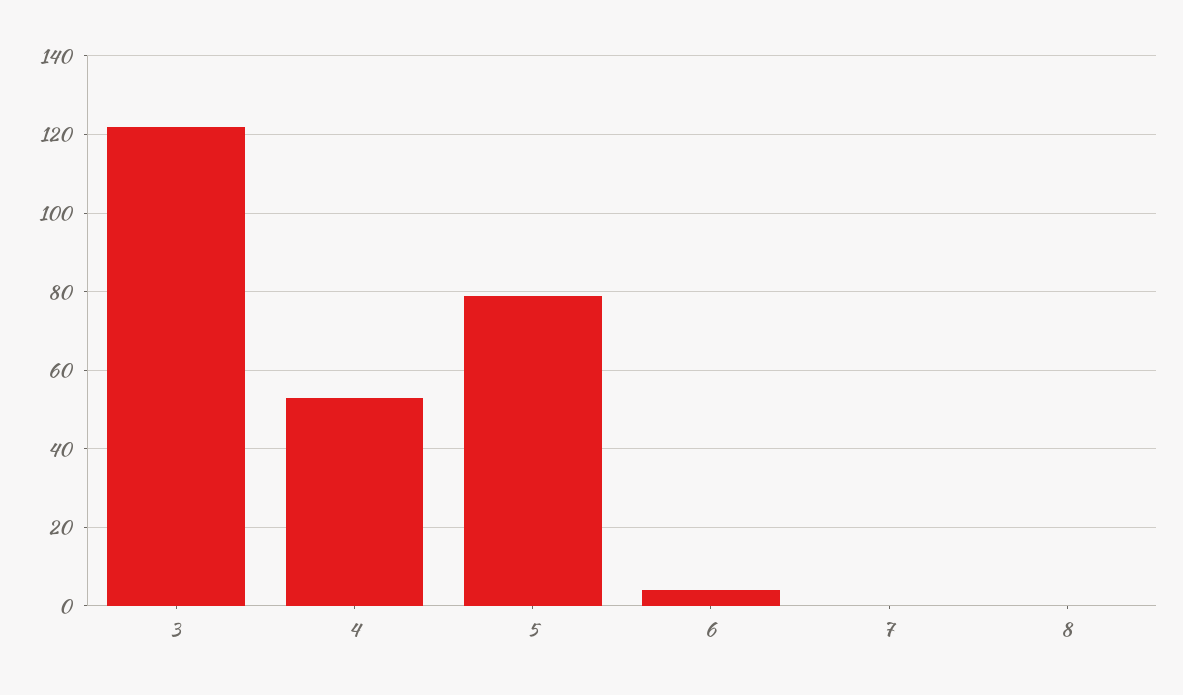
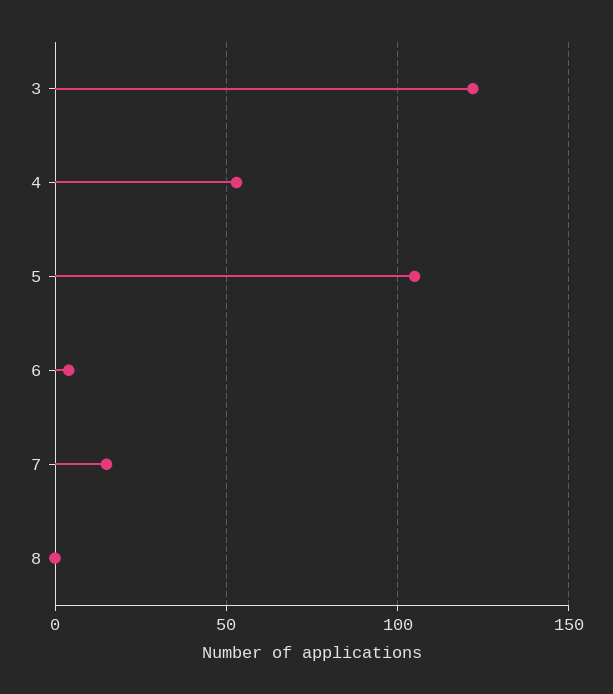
  {
    "3": 120,
    "4": 55,
-   "5": 80,
+   "5": 105,
    "6": 5,
-   "7": 0,
+   "7": 15,
    "8": 0
  }

